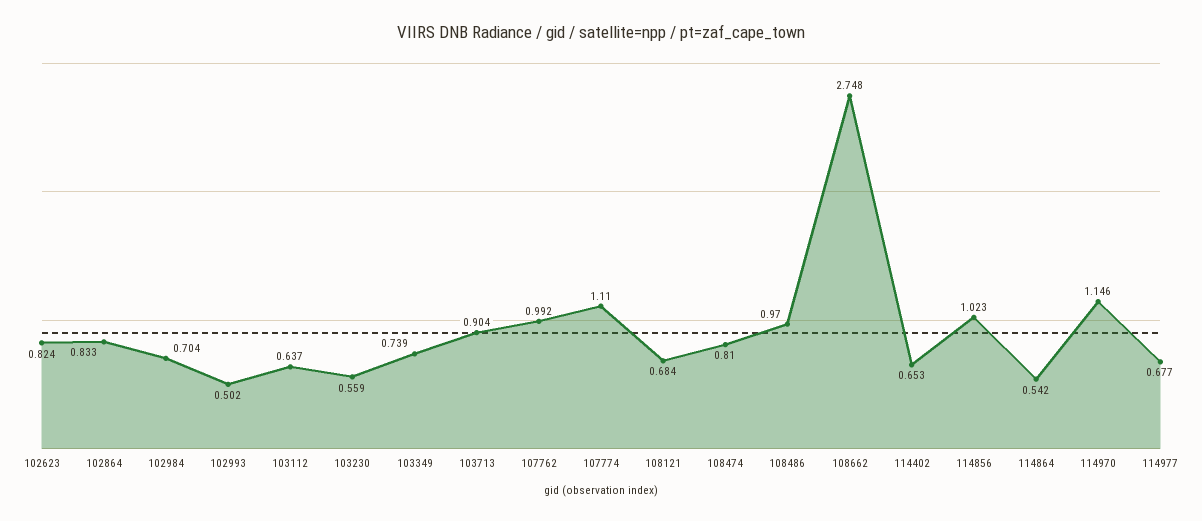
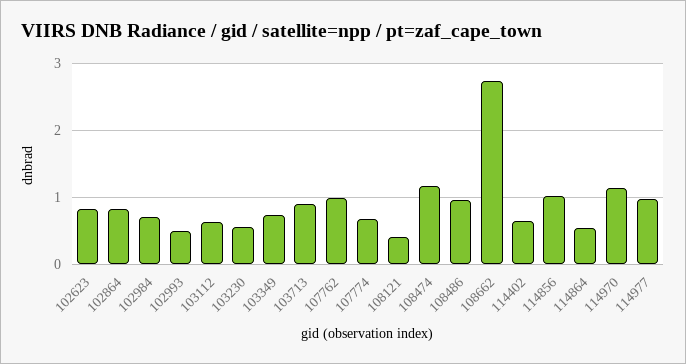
  {
    "102623": 0.824,
    "102864": 0.833,
    "102984": 0.704,
    "102993": 0.502,
    "103112": 0.637,
    "103230": 0.559,
    "103349": 0.739,
    "103713": 0.904,
    "107762": 0.992,
-   "107774": 1.11,
+   "107774": 0.7,
-   "108121": 0.684,
+   "108121": 0.4,
-   "108474": 0.81,
+   "108474": 1.2,
    "108486": 0.97,
    "108662": 2.748,
    "114402": 0.653,
    "114856": 1.023,
    "114864": 0.542,
    "114970": 1.146,
-   "114977": 0.677
+   "114977": 1
  }

